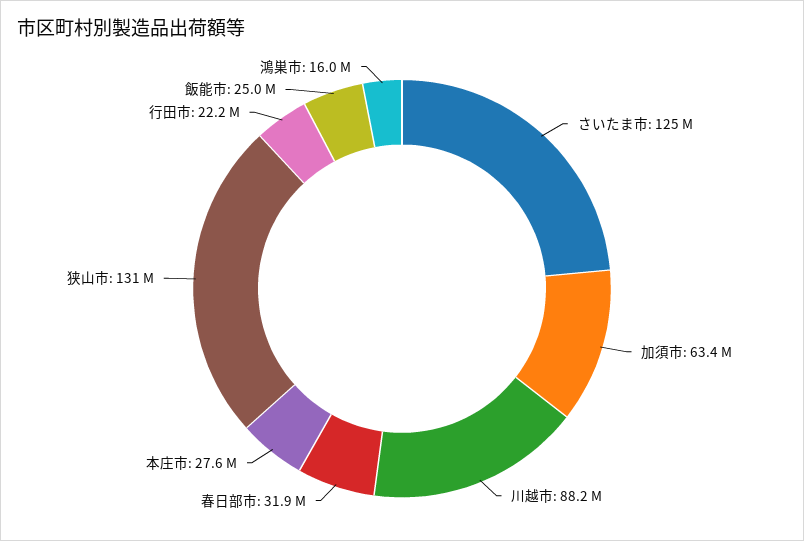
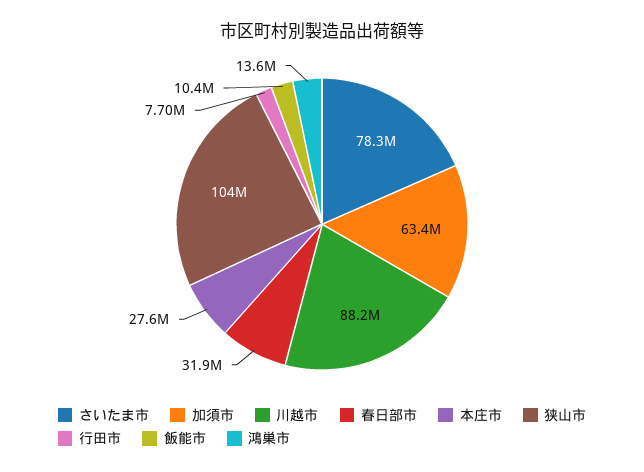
  {
-   "さいたま市": 125000000,
+   "さいたま市": 78300000,
    "加須市": 63400000,
    "川越市": 88200000,
    "春日部市": 31900000,
    "本庄市": 27600000,
-   "狭山市": 131000000,
+   "狭山市": 104000000,
-   "行田市": 22200000,
+   "行田市": 7700000,
-   "飯能市": 25000000,
+   "飯能市": 10400000,
-   "鴻巣市": 16000000
+   "鴻巣市": 13600000
  }

